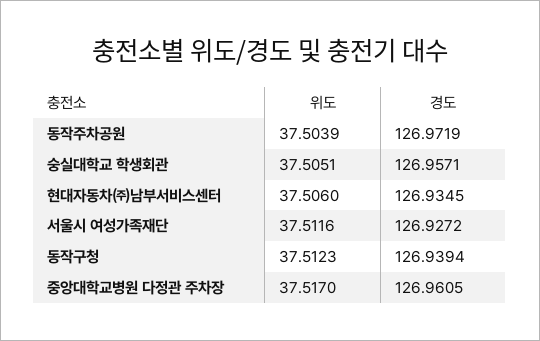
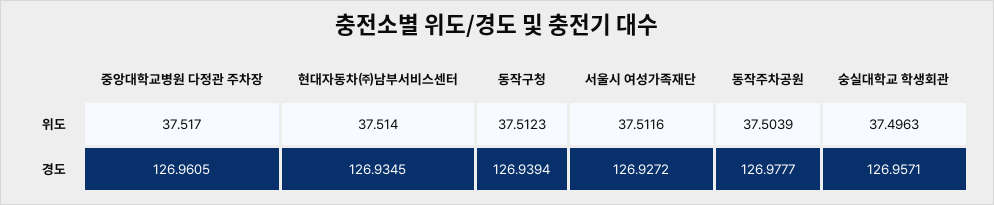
  {
    "위도": {
      "동작주차공원": 37.5039,
-     "숭실대학교 학생회관": 37.5051,
+     "숭실대학교 학생회관": 37.4963,
-     "현대자동차㈜남부서비스센터": 37.506,
+     "현대자동차㈜남부서비스센터": 37.514,
      "서울시 여성가족재단": 37.5116,
      "동작구청": 37.5123,
      "중앙대학교병원 다정관 주차장": 37.517
    },
    "경도": {
-     "동작주차공원": 126.9719,
+     "동작주차공원": 126.9777,
      "숭실대학교 학생회관": 126.9571,
      "현대자동차㈜남부서비스센터": 126.9345,
      "서울시 여성가족재단": 126.9272,
      "동작구청": 126.9394,
      "중앙대학교병원 다정관 주차장": 126.9605
    }
  }

